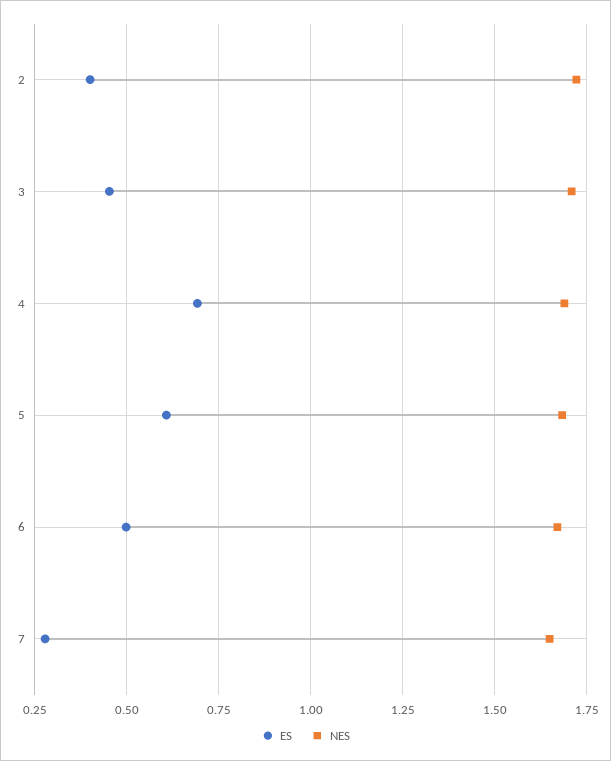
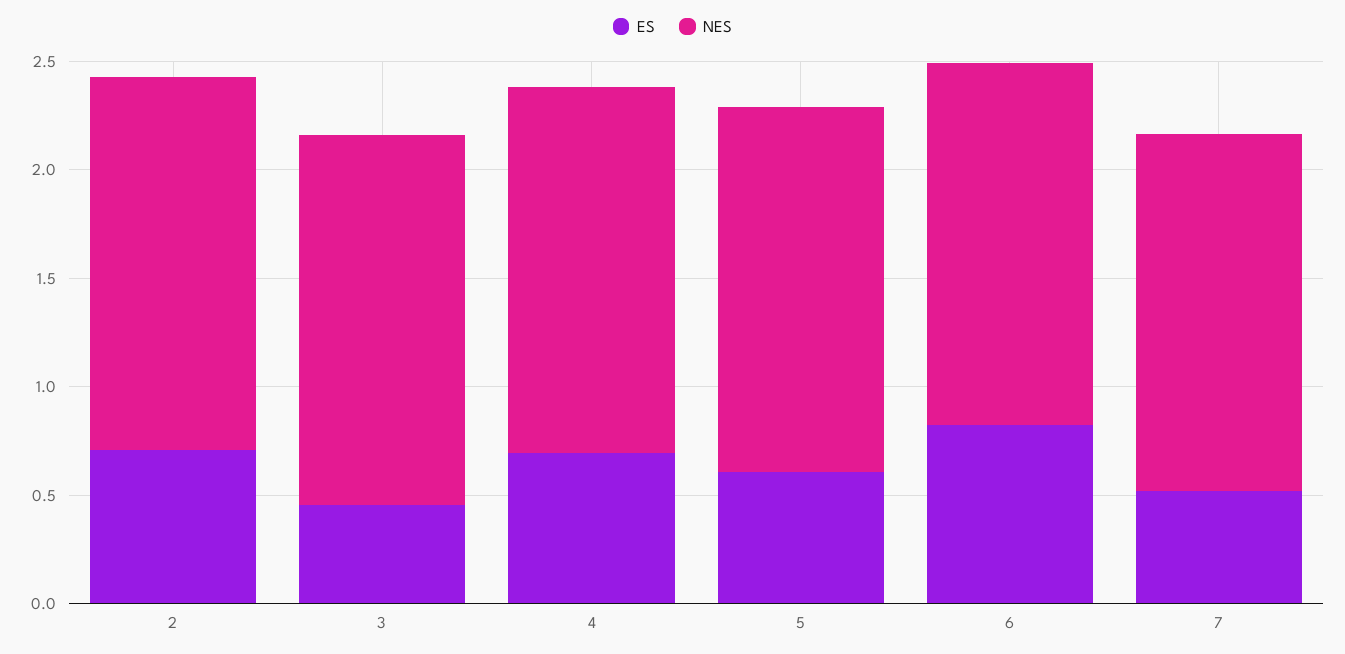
  {
    "ES": {
-     "2": 0.4,
+     "2": 0.7,
      "3": 0.45,
      "4": 0.7,
      "5": 0.6,
-     "6": 0.5,
+     "6": 0.8,
-     "7": 0.275
+     "7": 0.5
    },
    "NES": {
      "2": 1.725,
      "3": 1.7,
      "4": 1.7,
      "5": 1.675,
      "6": 1.675,
      "7": 1.65
    }
  }

